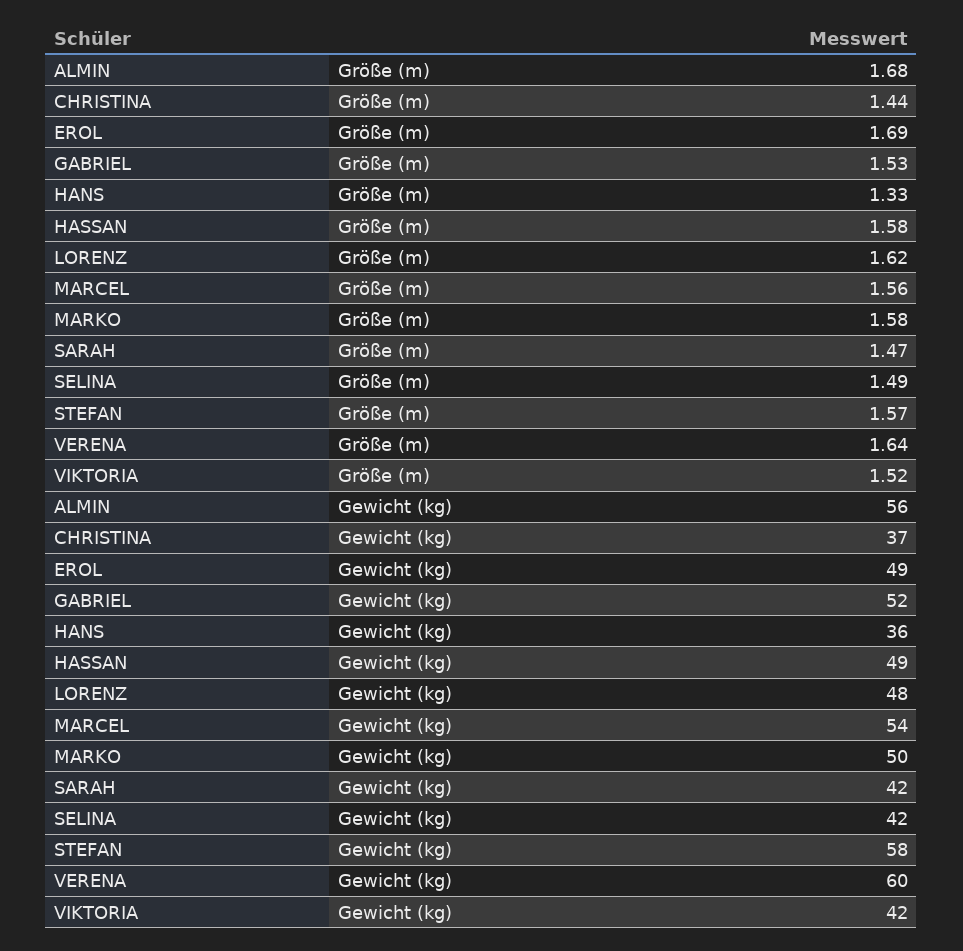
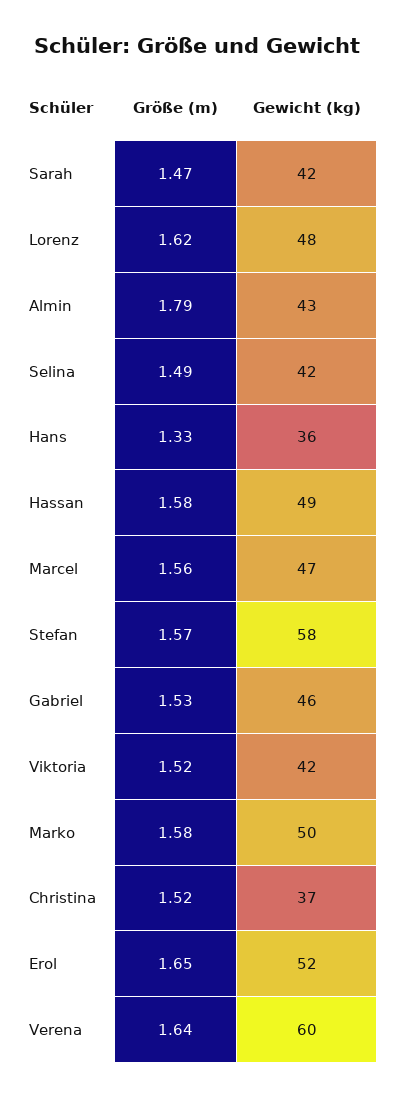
  {
    "ALMIN": {
-     "Größe (m)": 1.68,
+     "Größe (m)": 1.79,
-     "Gewicht (kg)": 56
+     "Gewicht (kg)": 43
    },
    "CHRISTINA": {
-     "Größe (m)": 1.44,
+     "Größe (m)": 1.52,
      "Gewicht (kg)": 37
    },
    "EROL": {
-     "Größe (m)": 1.69,
+     "Größe (m)": 1.65,
-     "Gewicht (kg)": 49
+     "Gewicht (kg)": 52
    },
    "GABRIEL": {
      "Größe (m)": 1.53,
-     "Gewicht (kg)": 52
+     "Gewicht (kg)": 46
    },
    "HANS": {
      "Größe (m)": 1.33,
      "Gewicht (kg)": 36
    },
    "HASSAN": {
      "Größe (m)": 1.58,
      "Gewicht (kg)": 49
    },
    "LORENZ": {
      "Größe (m)": 1.62,
      "Gewicht (kg)": 48
    },
    "MARCEL": {
      "Größe (m)": 1.56,
-     "Gewicht (kg)": 54
+     "Gewicht (kg)": 47
    },
    "MARKO": {
      "Größe (m)": 1.58,
      "Gewicht (kg)": 50
    },
    "SARAH": {
      "Größe (m)": 1.47,
      "Gewicht (kg)": 42
    },
    "SELINA": {
      "Größe (m)": 1.49,
      "Gewicht (kg)": 42
    },
    "STEFAN": {
      "Größe (m)": 1.57,
      "Gewicht (kg)": 58
    },
    "VERENA": {
      "Größe (m)": 1.64,
      "Gewicht (kg)": 60
    },
    "VIKTORIA": {
      "Größe (m)": 1.52,
      "Gewicht (kg)": 42
    }
  }

